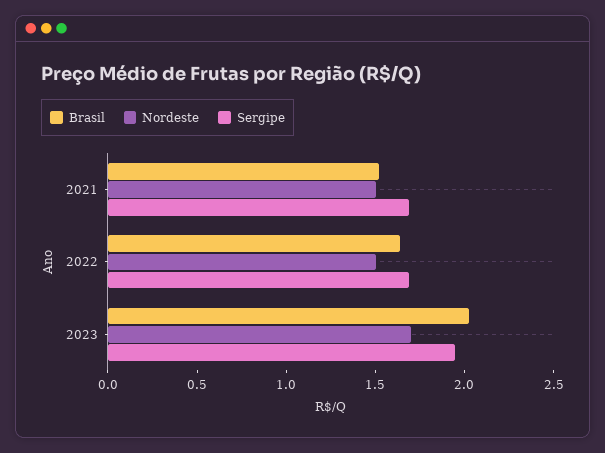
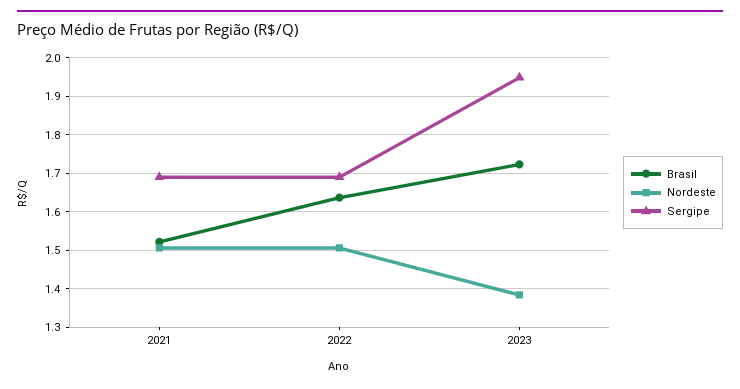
  {
    "Brasil": {
      "2021": 1.52,
      "2022": 1.64,
-     "2023": 2
+     "2023": 1.72
    },
    "Nordeste": {
      "2021": 1.5,
      "2022": 1.5,
-     "2023": 1.7
+     "2023": 1.38
    },
    "Sergipe": {
      "2021": 1.7,
      "2022": 1.7,
      "2023": 1.94
    }
  }

